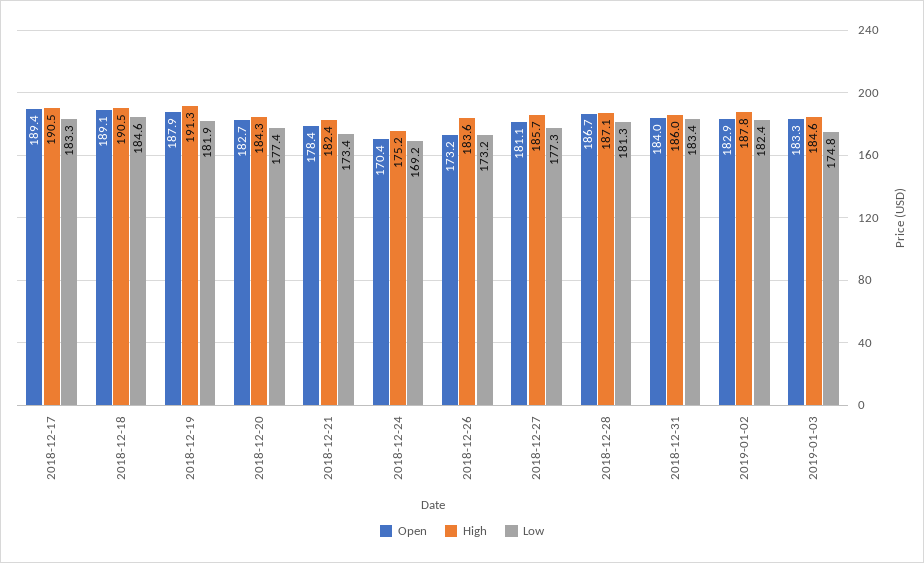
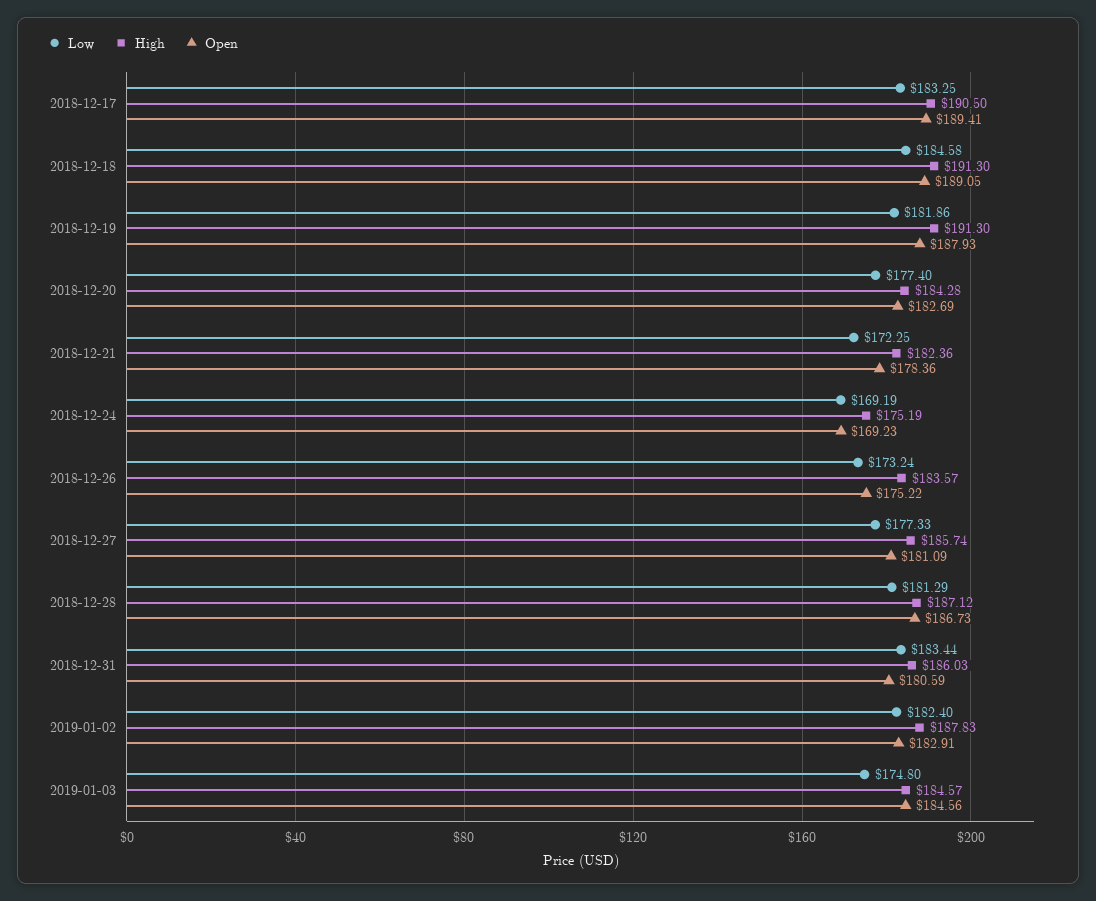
  {
    "Open": {
      "2018-12-17": 189.41,
      "2018-12-18": 189.05,
      "2018-12-19": 187.93,
      "2018-12-20": 182.69,
      "2018-12-21": 178.36,
-     "2018-12-24": 170.4,
+     "2018-12-24": 169.23,
-     "2018-12-26": 173.2,
+     "2018-12-26": 175.22,
      "2018-12-27": 181.09,
      "2018-12-28": 186.73,
-     "2018-12-31": 184,
+     "2018-12-31": 180.59,
      "2019-01-02": 182.91,
-     "2019-01-03": 183.3
+     "2019-01-03": 184.56
    },
    "High": {
      "2018-12-17": 190.5,
-     "2018-12-18": 190.5,
+     "2018-12-18": 191.3,
      "2018-12-19": 191.3,
      "2018-12-20": 184.28,
      "2018-12-21": 182.36,
      "2018-12-24": 175.19,
      "2018-12-26": 183.57,
      "2018-12-27": 185.74,
      "2018-12-28": 187.12,
      "2018-12-31": 186.03,
      "2019-01-02": 187.83,
      "2019-01-03": 184.57
    },
    "Low": {
      "2018-12-17": 183.25,
      "2018-12-18": 184.58,
      "2018-12-19": 181.86,
      "2018-12-20": 177.4,
-     "2018-12-21": 173.4,
+     "2018-12-21": 172.25,
      "2018-12-24": 169.19,
      "2018-12-26": 173.24,
      "2018-12-27": 177.33,
      "2018-12-28": 181.29,
      "2018-12-31": 183.44,
      "2019-01-02": 182.4,
      "2019-01-03": 174.8
    }
  }

